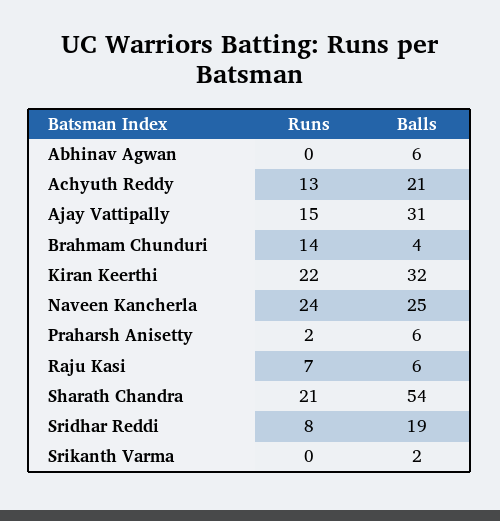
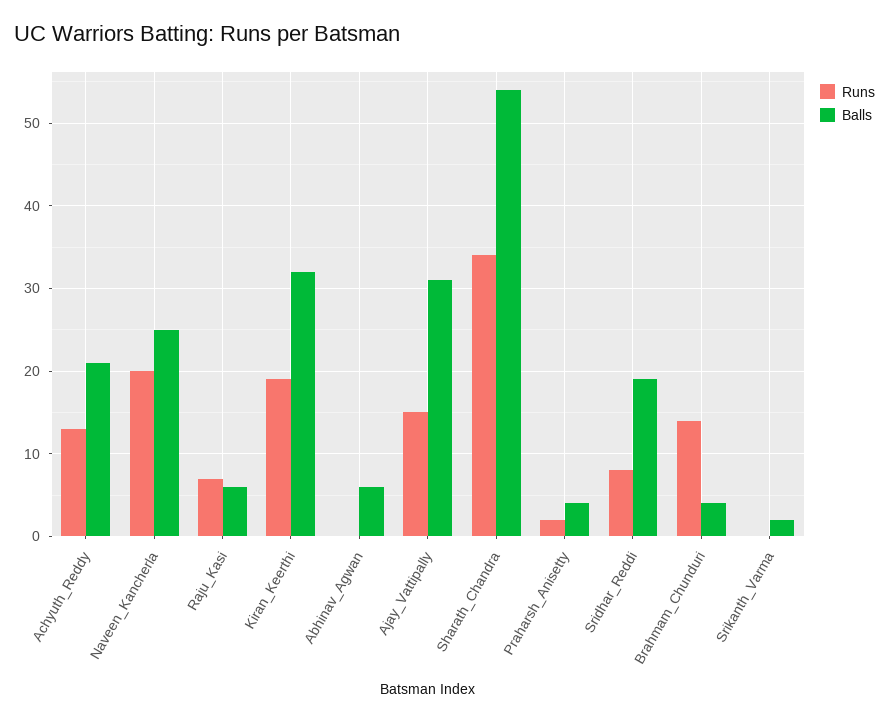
  {
    "Runs": {
      "Abhinav Agwan": 0,
      "Achyuth Reddy": 13,
      "Ajay Vattipally": 15,
      "Brahmam Chunduri": 14,
-     "Kiran Keerthi": 22,
+     "Kiran Keerthi": 19,
-     "Naveen Kancherla": 24,
+     "Naveen Kancherla": 20,
      "Praharsh Anisetty": 2,
      "Raju Kasi": 7,
-     "Sharath Chandra": 21,
+     "Sharath Chandra": 34,
      "Sridhar Reddi": 8,
      "Srikanth Varma": 0
    },
    "Balls": {
      "Abhinav Agwan": 6,
      "Achyuth Reddy": 21,
      "Ajay Vattipally": 31,
      "Brahmam Chunduri": 4,
      "Kiran Keerthi": 32,
      "Naveen Kancherla": 25,
-     "Praharsh Anisetty": 6,
+     "Praharsh Anisetty": 4,
      "Raju Kasi": 6,
      "Sharath Chandra": 54,
      "Sridhar Reddi": 19,
      "Srikanth Varma": 2
    }
  }

